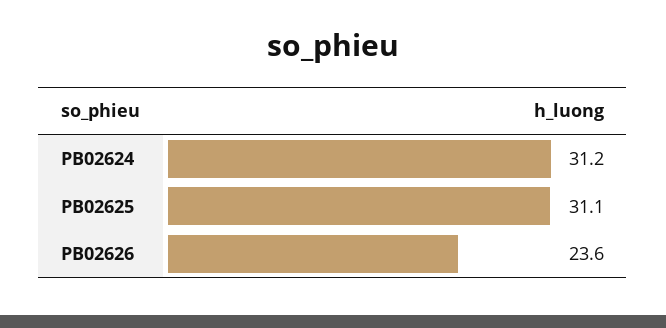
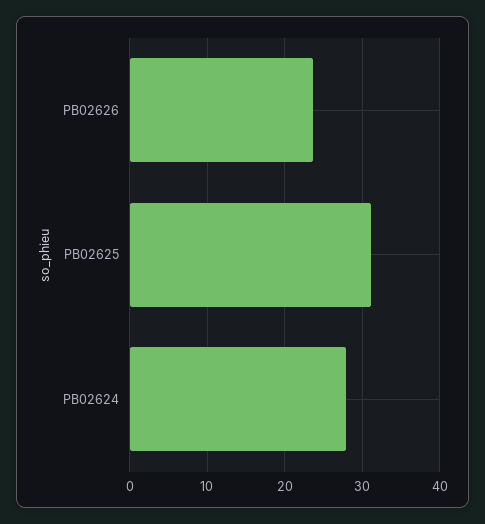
  {
-   "PB02624": 31.2,
+   "PB02624": 28,
    "PB02625": 31.1,
    "PB02626": 23.6
  }

